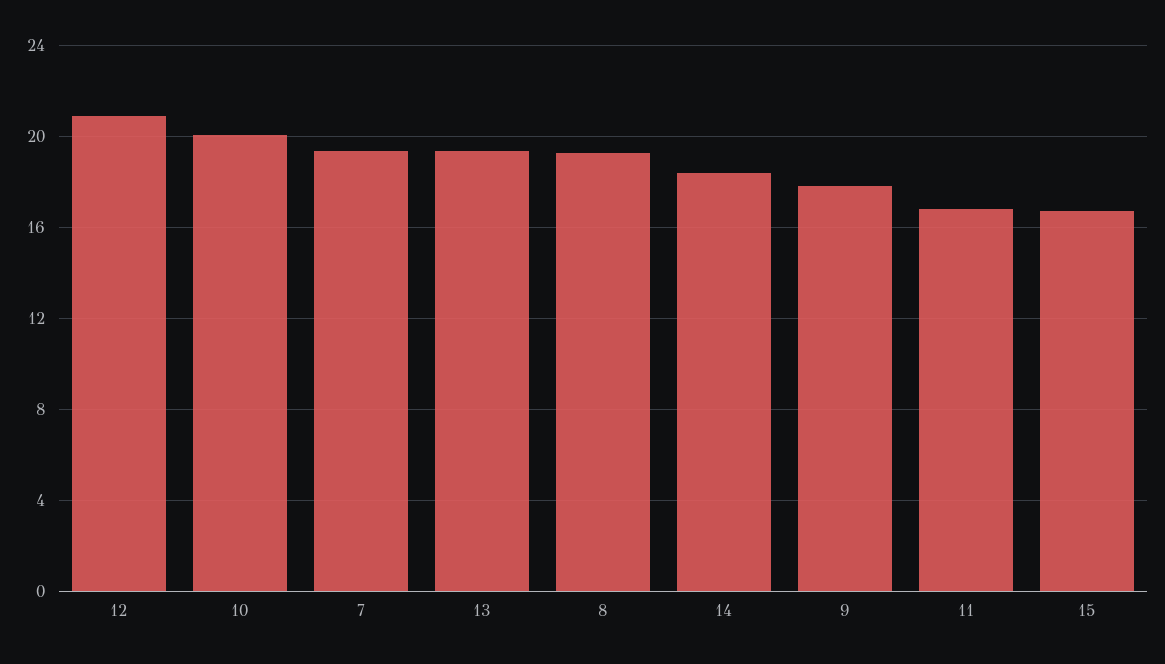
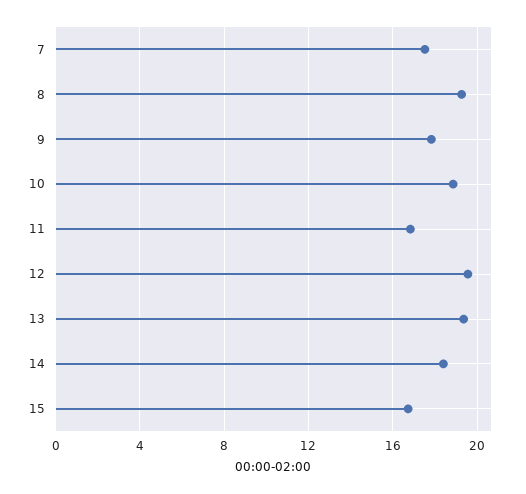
  {
-   "12": 21,
+   "12": 19.5,
-   "10": 20,
+   "10": 19,
-   "7": 19.5,
+   "7": 17.5,
    "13": 19.5,
    "8": 19.5,
    "14": 18.5,
    "9": 18,
    "11": 17,
    "15": 16.5
  }

